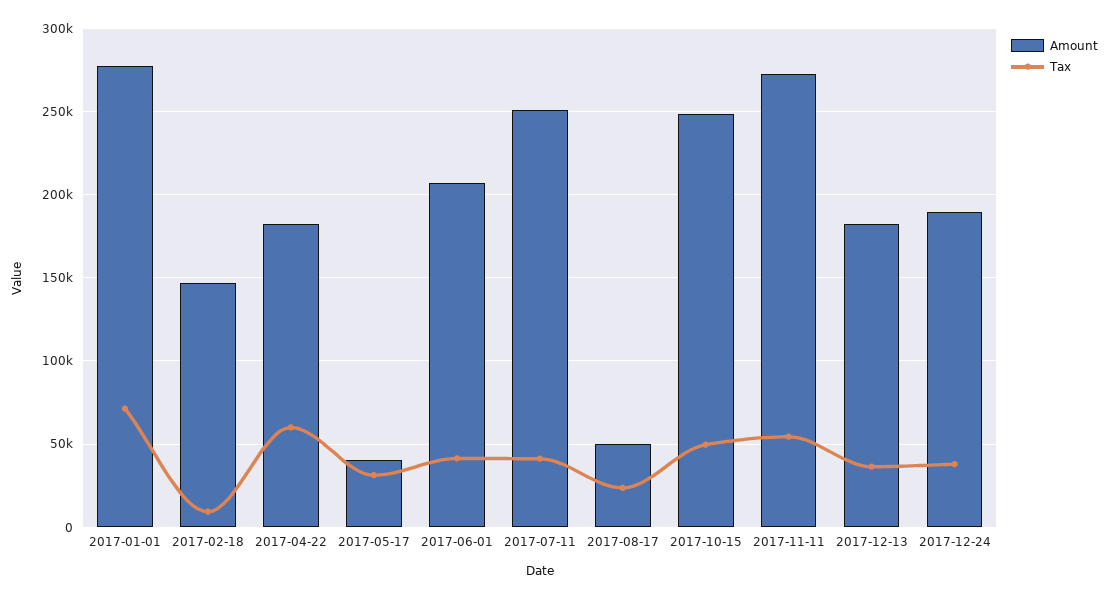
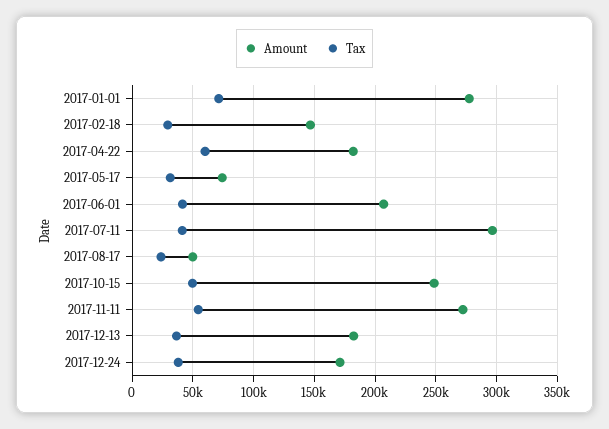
  {
    "Amount": {
      "2017-01-01": 275000,
      "2017-02-18": 145000,
      "2017-04-22": 180000,
-     "2017-05-17": 40000,
+     "2017-05-17": 75000,
      "2017-06-01": 205000,
-     "2017-07-11": 250000,
+     "2017-07-11": 295000,
      "2017-08-17": 50000,
      "2017-10-15": 250000,
      "2017-11-11": 270000,
      "2017-12-13": 180000,
-     "2017-12-24": 190000
+     "2017-12-24": 170000
    },
    "Tax": {
      "2017-01-01": 70000,
-     "2017-02-18": 10000,
+     "2017-02-18": 30000,
      "2017-04-22": 60000,
      "2017-05-17": 30000,
      "2017-06-01": 40000,
      "2017-07-11": 40000,
      "2017-08-17": 25000,
      "2017-10-15": 50000,
      "2017-11-11": 55000,
      "2017-12-13": 35000,
      "2017-12-24": 40000
    }
  }

